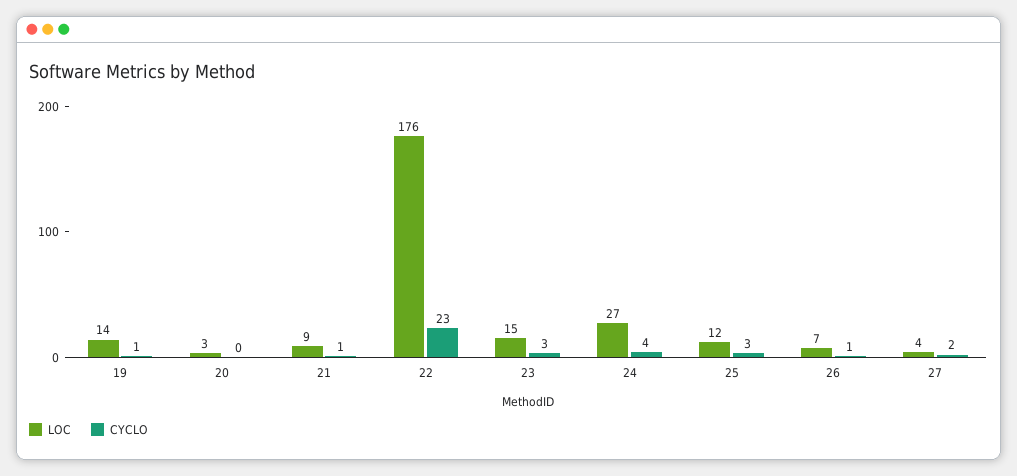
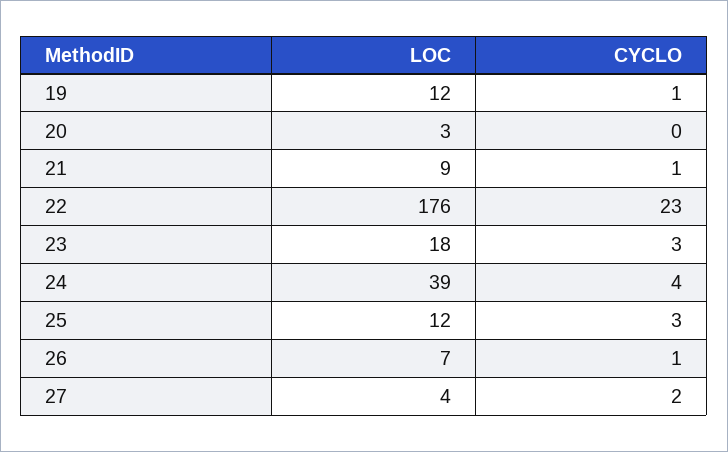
  {
    "LOC": {
-     "19": 14,
+     "19": 12,
      "20": 3,
      "21": 9,
      "22": 176,
-     "23": 15,
+     "23": 18,
-     "24": 27,
+     "24": 39,
      "25": 12,
      "26": 7,
      "27": 4
    },
    "CYCLO": {
      "19": 1,
      "20": 0,
      "21": 1,
      "22": 23,
      "23": 3,
      "24": 4,
      "25": 3,
      "26": 1,
      "27": 2
    }
  }

